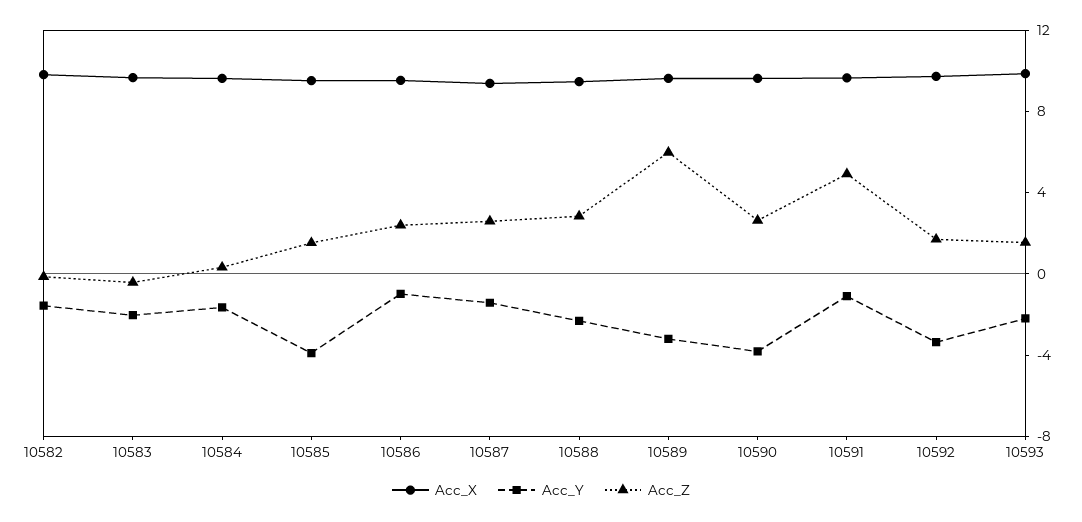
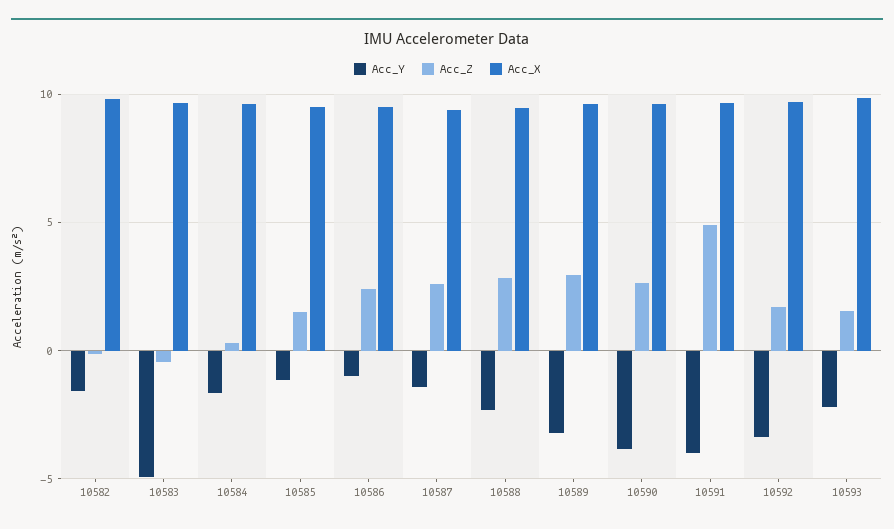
  {
    "Acc_X": {
      "10582": 10,
      "10583": 9.5,
      "10584": 9.5,
      "10585": 9.5,
      "10586": 9.5,
      "10587": 9.5,
      "10588": 9.5,
      "10589": 9.5,
      "10590": 9.5,
      "10591": 9.5,
      "10592": 9.5,
      "10593": 10
    },
    "Acc_Y": {
      "10582": -1.5,
-     "10583": -2,
+     "10583": -5,
      "10584": -1.5,
-     "10585": -4,
+     "10585": -1,
      "10586": -1,
      "10587": -1.5,
      "10588": -2.5,
      "10589": -3,
      "10590": -4,
-     "10591": -1,
+     "10591": -4,
      "10592": -3.5,
      "10593": -2
    },
    "Acc_Z": {
      "10582": 0,
      "10583": -0.5,
      "10584": 0.5,
      "10585": 1.5,
      "10586": 2.5,
      "10587": 2.5,
      "10588": 3,
-     "10589": 6,
+     "10589": 3,
      "10590": 2.5,
      "10591": 5,
      "10592": 1.5,
      "10593": 1.5
    }
  }

